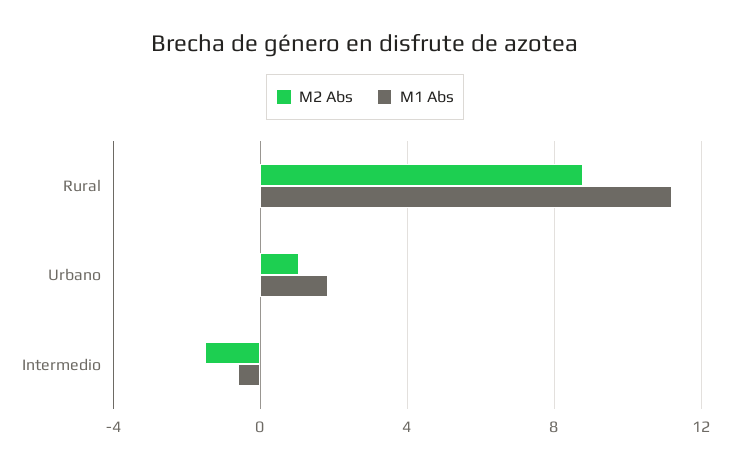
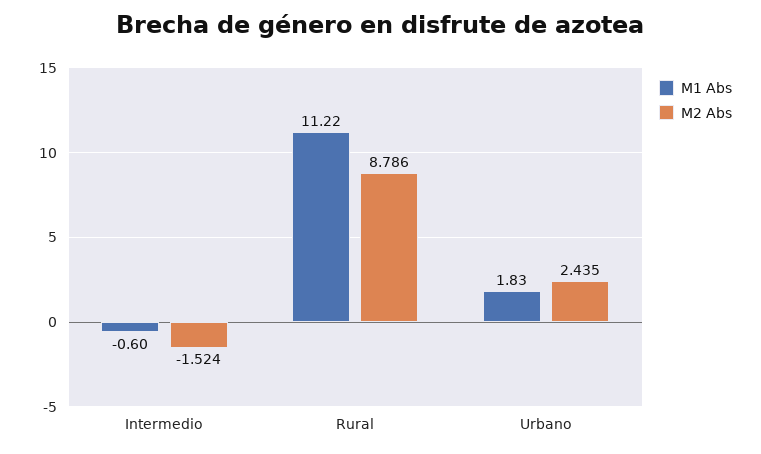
  {
    "M2 Abs": {
      "Rural": 8.786,
-     "Urbano": 1,
+     "Urbano": 2.435,
      "Intermedio": -1.524
    },
    "M1 Abs": {
      "Rural": 11.22,
      "Urbano": 1.83,
      "Intermedio": -0.6
    }
  }

